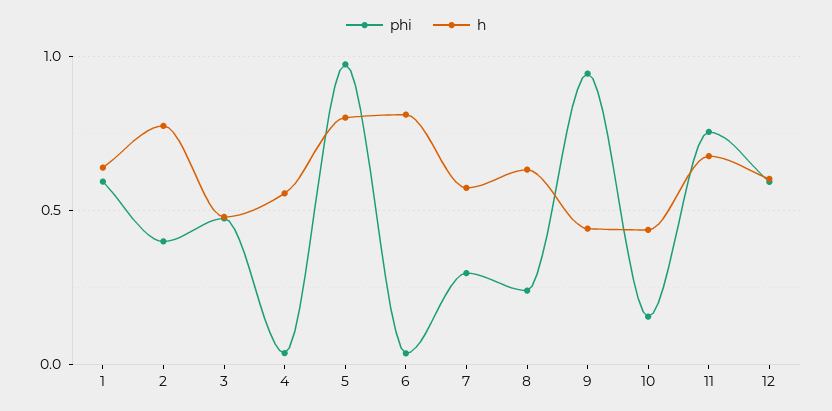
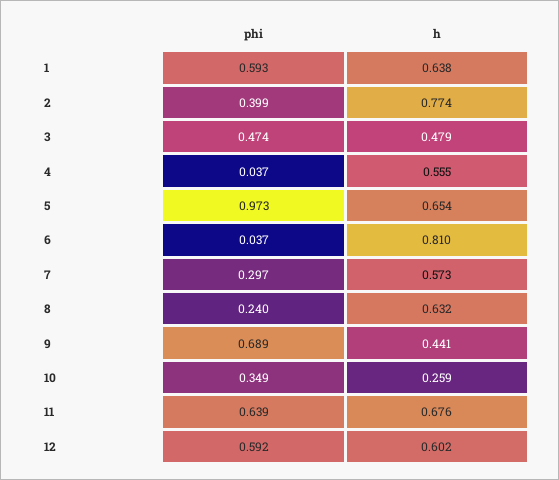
  {
    "phi": {
      "1": 0.593,
      "2": 0.399,
      "3": 0.474,
      "4": 0.037,
      "5": 0.973,
      "6": 0.037,
      "7": 0.297,
      "8": 0.24,
-     "9": 0.95,
+     "9": 0.689,
-     "10": 0.15,
+     "10": 0.349,
-     "11": 0.75,
+     "11": 0.639,
      "12": 0.592
    },
    "h": {
      "1": 0.638,
      "2": 0.774,
      "3": 0.479,
      "4": 0.555,
-     "5": 0.8,
+     "5": 0.654,
      "6": 0.81,
      "7": 0.573,
      "8": 0.632,
      "9": 0.441,
-     "10": 0.45,
+     "10": 0.259,
      "11": 0.676,
      "12": 0.602
    }
  }

